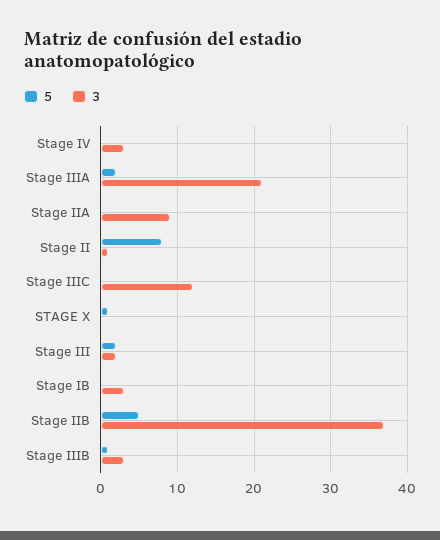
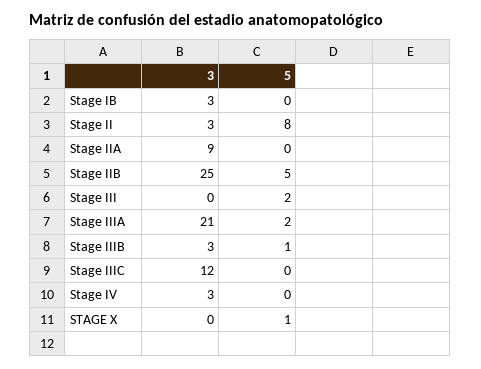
  {
    "5": {
      "Stage IV": 0,
      "Stage IIIA": 2,
      "Stage IIA": 0,
      "Stage II": 8,
      "Stage IIIC": 0,
      "STAGE X": 1,
      "Stage III": 2,
      "Stage IB": 0,
      "Stage IIB": 5,
      "Stage IIIB": 1
    },
    "3": {
      "Stage IV": 3,
      "Stage IIIA": 21,
      "Stage IIA": 9,
-     "Stage II": 1,
+     "Stage II": 3,
      "Stage IIIC": 12,
      "STAGE X": 0,
-     "Stage III": 2,
+     "Stage III": 0,
      "Stage IB": 3,
-     "Stage IIB": 37,
+     "Stage IIB": 25,
      "Stage IIIB": 3
    }
  }

